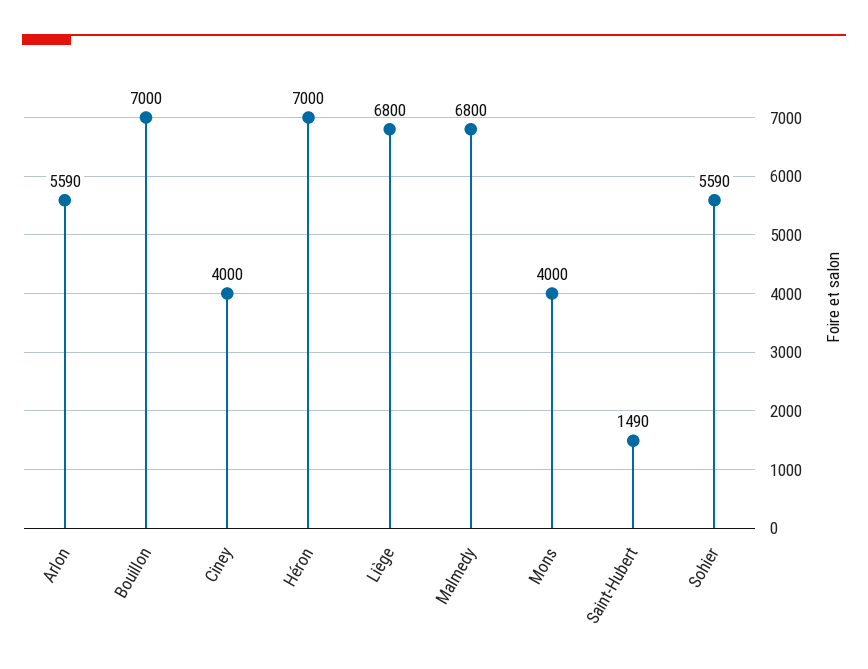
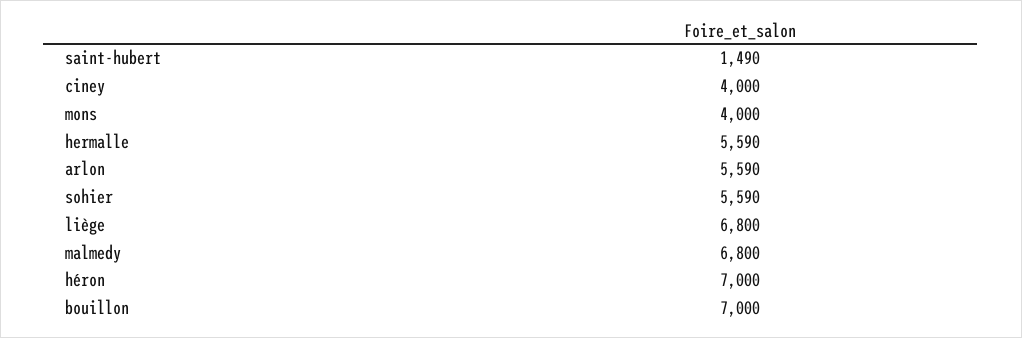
  {
    "Arlon": 5590,
    "Bouillon": 7000,
    "Ciney": 4000,
    "Héron": 7000,
    "Liège": 6800,
    "Malmedy": 6800,
    "Mons": 4000,
    "Saint-Hubert": 1490,
-   "Sohier": 5590
+   "Sohier": 5590,
+   "hermalle": 5590
  }

